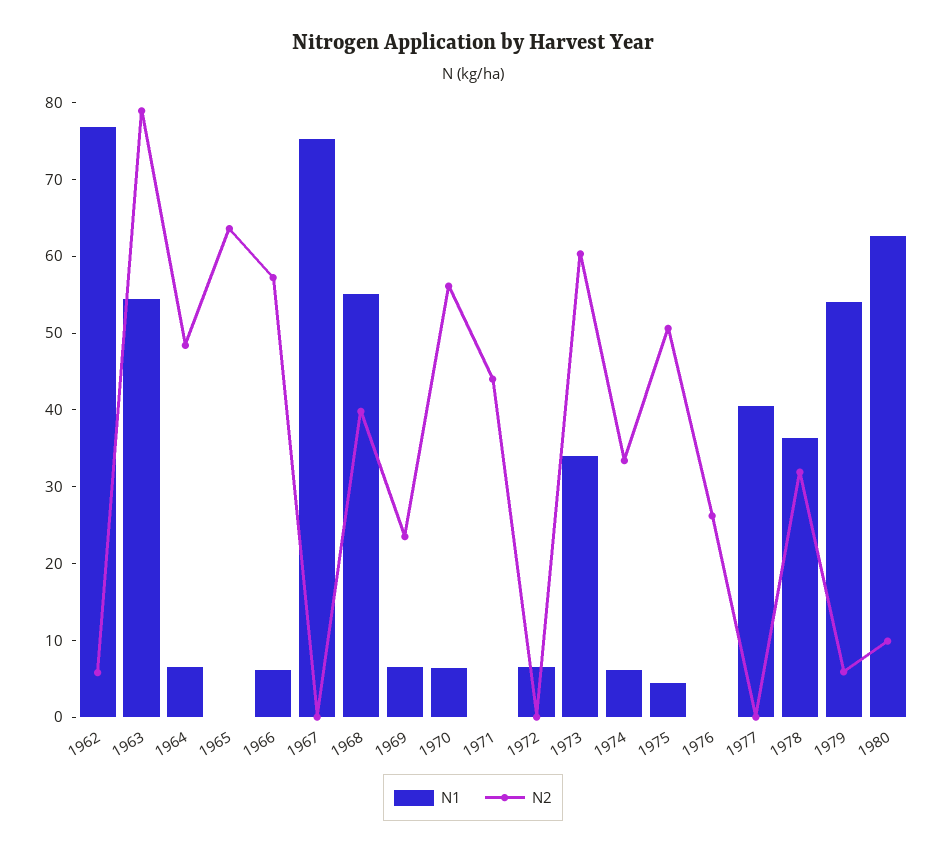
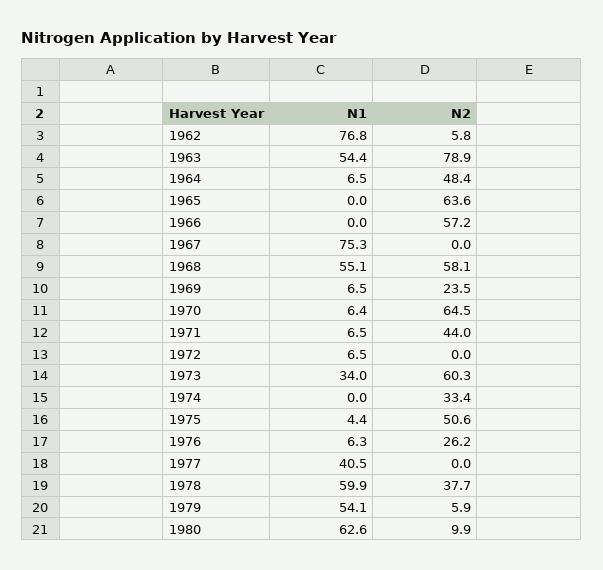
  {
    "N1": {
      "1962": 76.8,
      "1963": 54.4,
      "1964": 6.5,
      "1965": 0,
-     "1966": 6,
+     "1966": 0,
      "1967": 75.3,
      "1968": 55.1,
      "1969": 6.5,
      "1970": 6.4,
-     "1971": 0,
+     "1971": 6.5,
      "1972": 6.5,
      "1973": 34,
-     "1974": 6,
+     "1974": 0,
      "1975": 4.4,
-     "1976": 0,
+     "1976": 6.3,
      "1977": 40.5,
-     "1978": 36,
+     "1978": 59.9,
      "1979": 54.1,
      "1980": 62.6
    },
    "N2": {
      "1962": 5.8,
      "1963": 78.9,
      "1964": 48.4,
      "1965": 63.6,
      "1966": 57.2,
      "1967": 0,
-     "1968": 40,
+     "1968": 58.1,
      "1969": 23.5,
-     "1970": 56,
+     "1970": 64.5,
      "1971": 44,
      "1972": 0,
      "1973": 60.3,
      "1974": 33.4,
      "1975": 50.6,
      "1976": 26.2,
      "1977": 0,
-     "1978": 32,
+     "1978": 37.7,
      "1979": 5.9,
      "1980": 9.9
    }
  }

